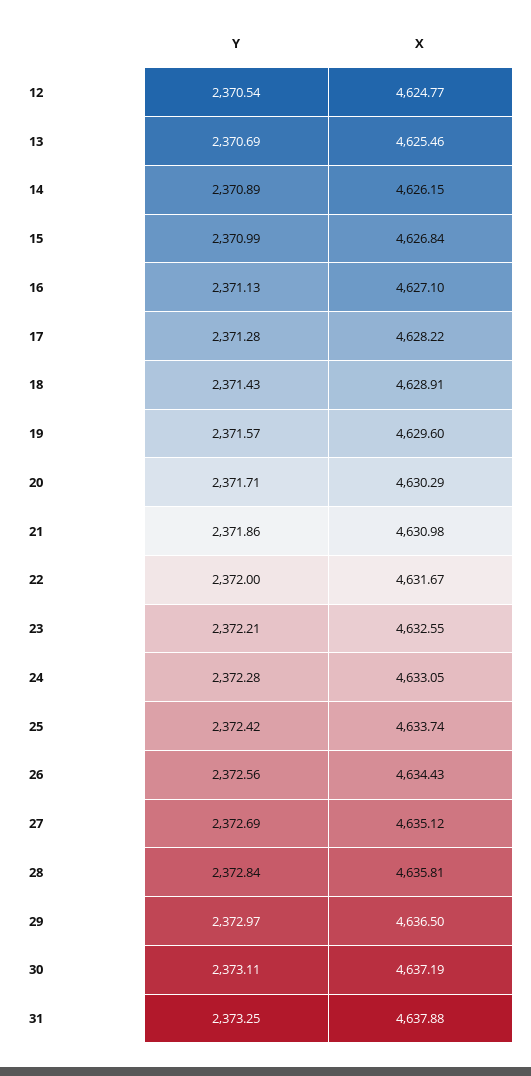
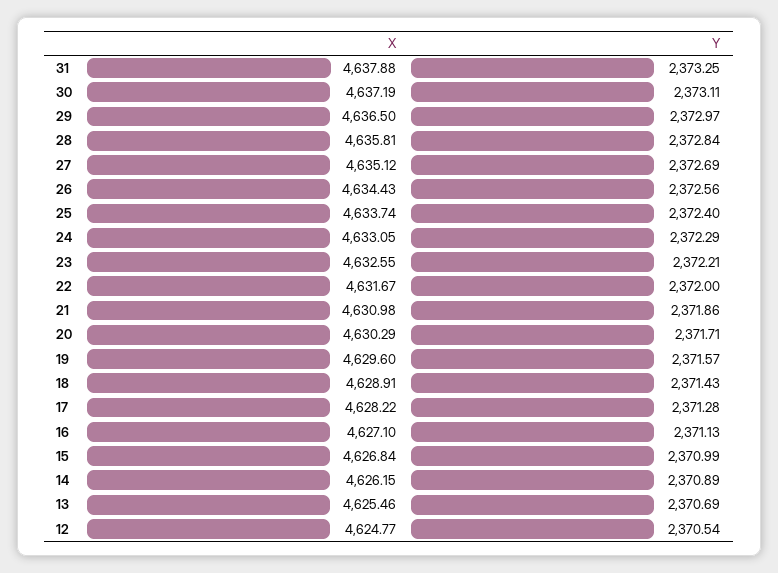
  {
    "Y": {
      "12": 2370.54,
      "13": 2370.69,
      "14": 2370.89,
      "15": 2370.99,
      "16": 2371.13,
      "17": 2371.28,
      "18": 2371.43,
      "19": 2371.57,
      "20": 2371.71,
      "21": 2371.86,
      "22": 2372,
      "23": 2372.21,
-     "24": 2372.28,
+     "24": 2372.29,
-     "25": 2372.42,
+     "25": 2372.4,
      "26": 2372.56,
      "27": 2372.69,
      "28": 2372.84,
      "29": 2372.97,
      "30": 2373.11,
      "31": 2373.25
    },
    "X": {
      "12": 4624.77,
      "13": 4625.46,
      "14": 4626.15,
      "15": 4626.84,
      "16": 4627.1,
      "17": 4628.22,
      "18": 4628.91,
      "19": 4629.6,
      "20": 4630.29,
      "21": 4630.98,
      "22": 4631.67,
      "23": 4632.55,
      "24": 4633.05,
      "25": 4633.74,
      "26": 4634.43,
      "27": 4635.12,
      "28": 4635.81,
      "29": 4636.5,
      "30": 4637.19,
      "31": 4637.88
    }
  }

